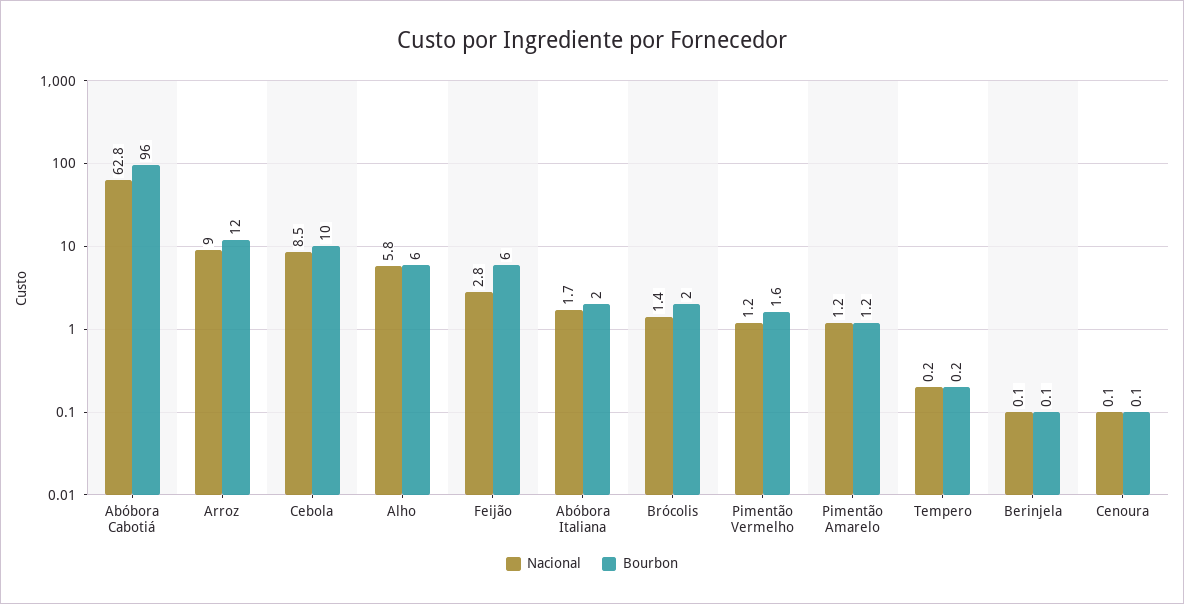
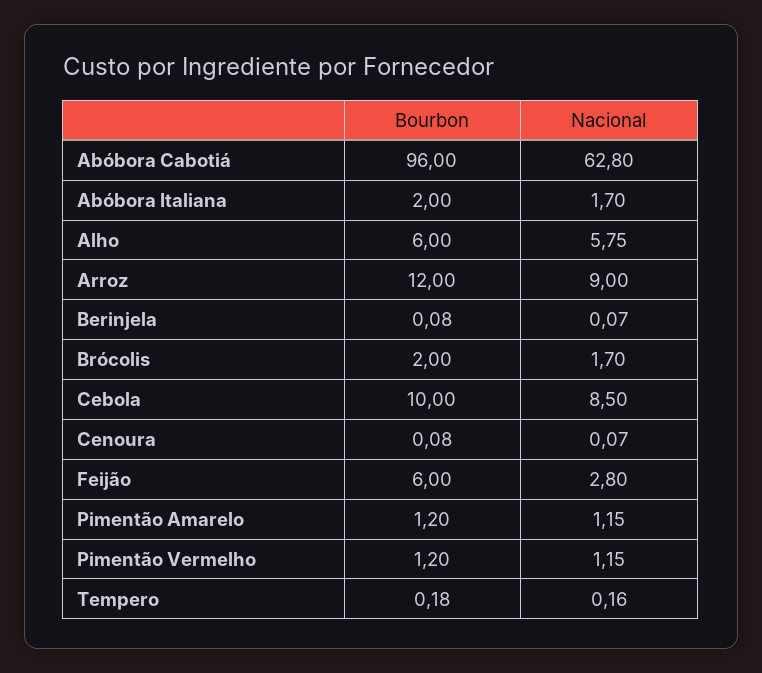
  {
    "Nacional": {
      "Abóbora Cabotiá": 62.8,
      "Arroz": 9,
      "Cebola": 8.5,
      "Alho": 5.75,
      "Feijão": 2.8,
      "Abóbora Italiana": 1.7,
-     "Brócolis": 1.4,
+     "Brócolis": 1.7,
      "Pimentão Vermelho": 1.15,
      "Pimentão Amarelo": 1.15,
      "Tempero": 0.16,
      "Berinjela": 0.07,
      "Cenoura": 0.07
    },
    "Bourbon": {
      "Abóbora Cabotiá": 96,
      "Arroz": 12,
      "Cebola": 10,
      "Alho": 6,
      "Feijão": 6,
      "Abóbora Italiana": 2,
      "Brócolis": 2,
-     "Pimentão Vermelho": 1.6,
+     "Pimentão Vermelho": 1.2,
      "Pimentão Amarelo": 1.2,
      "Tempero": 0.18,
      "Berinjela": 0.08,
      "Cenoura": 0.08
    }
  }

